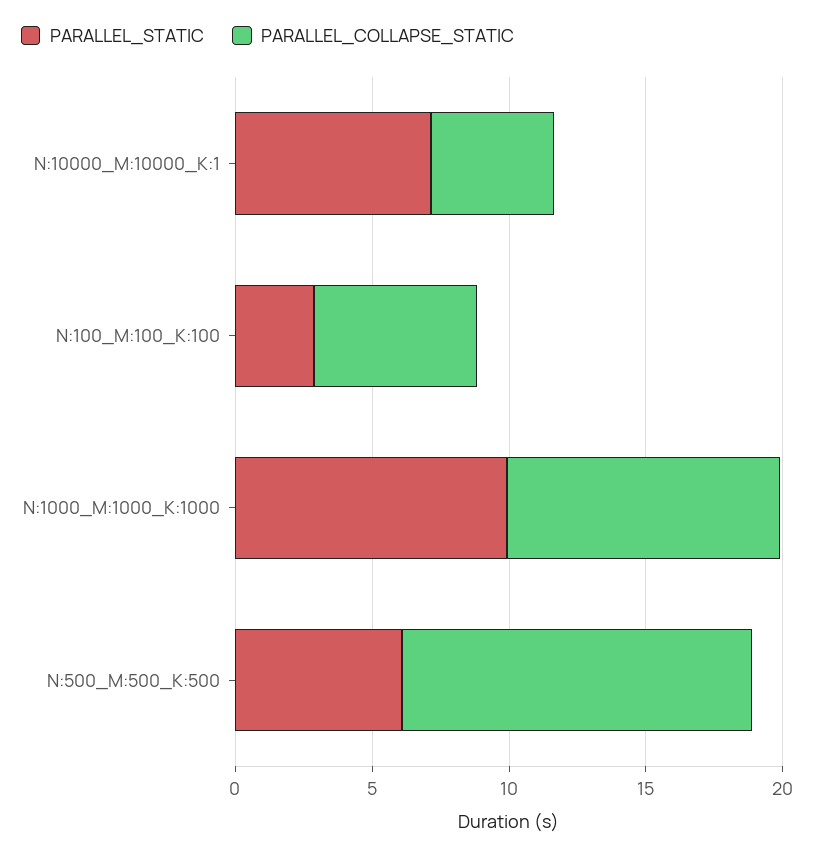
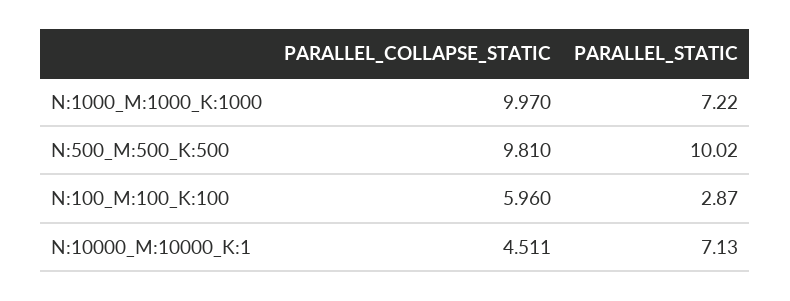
  {
    "PARALLEL_STATIC": {
      "N:10000_M:10000_K:1": 7.13,
      "N:100_M:100_K:100": 2.87,
-     "N:1000_M:1000_K:1000": 10,
+     "N:1000_M:1000_K:1000": 7.22,
-     "N:500_M:500_K:500": 6
+     "N:500_M:500_K:500": 10.02
    },
    "PARALLEL_COLLAPSE_STATIC": {
      "N:10000_M:10000_K:1": 4.511,
      "N:100_M:100_K:100": 5.96,
      "N:1000_M:1000_K:1000": 9.97,
-     "N:500_M:500_K:500": 13
+     "N:500_M:500_K:500": 9.81
    }
  }

